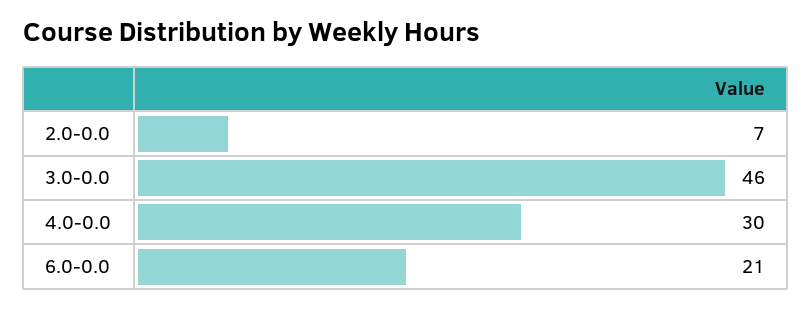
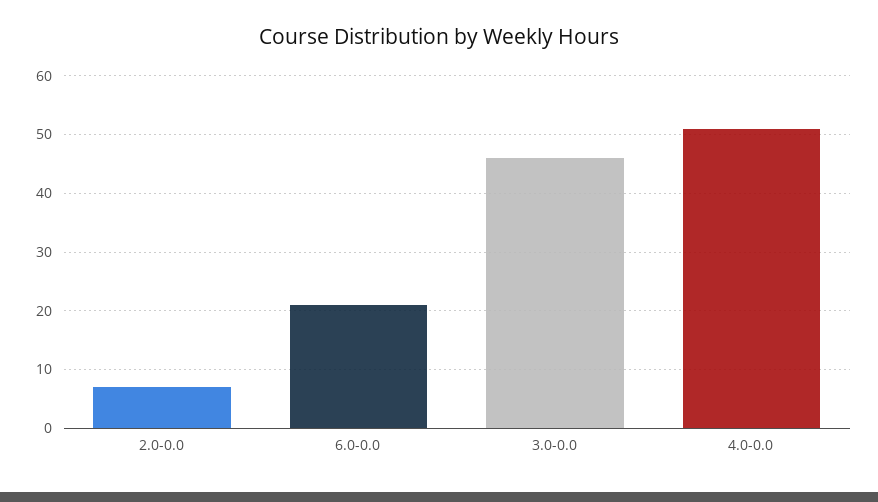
  {
    "2.0-0.0": 7,
    "3.0-0.0": 46,
-   "4.0-0.0": 30,
+   "4.0-0.0": 50,
    "6.0-0.0": 21
  }

